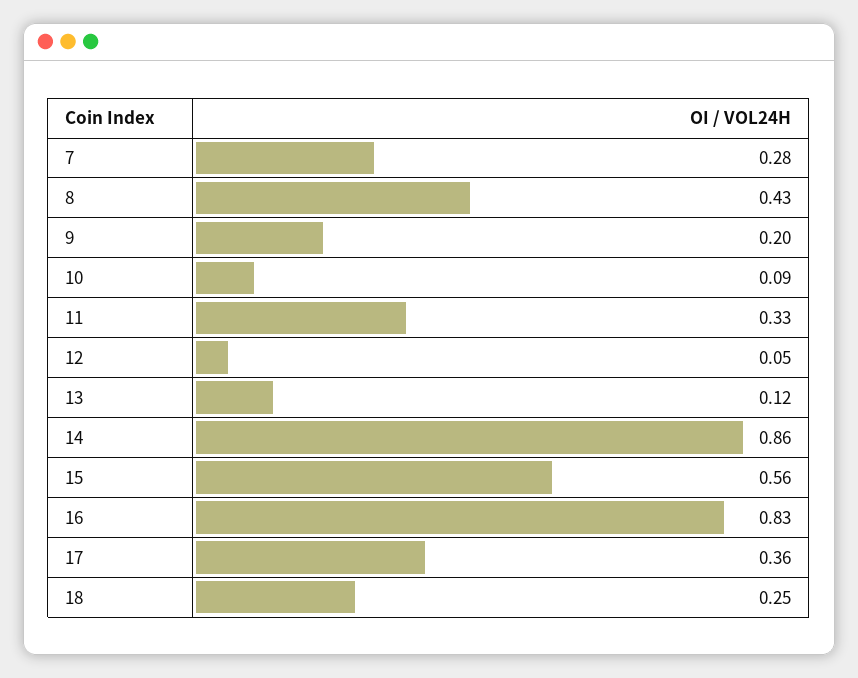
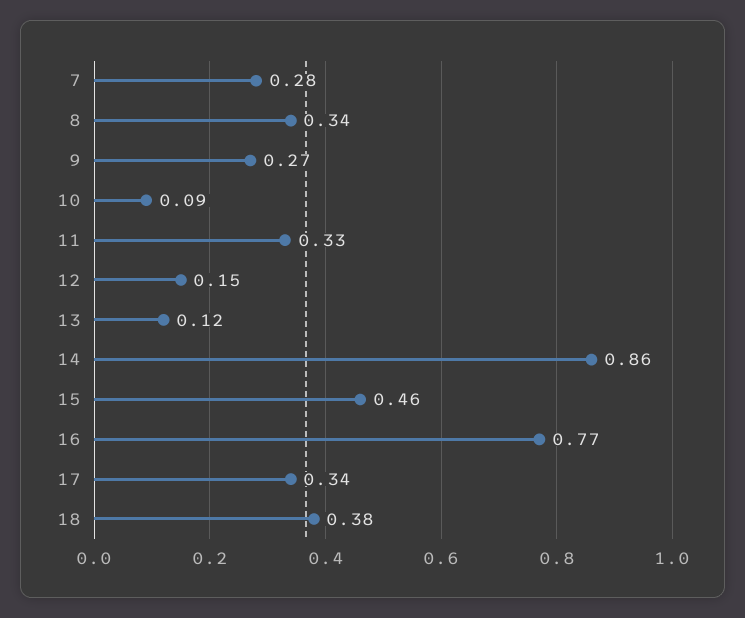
  {
    "7": 0.28,
-   "8": 0.43,
+   "8": 0.34,
-   "9": 0.2,
+   "9": 0.27,
    "10": 0.09,
    "11": 0.33,
-   "12": 0.05,
+   "12": 0.15,
    "13": 0.12,
    "14": 0.86,
-   "15": 0.56,
+   "15": 0.46,
-   "16": 0.83,
+   "16": 0.77,
-   "17": 0.36,
+   "17": 0.34,
-   "18": 0.25
+   "18": 0.38
  }

